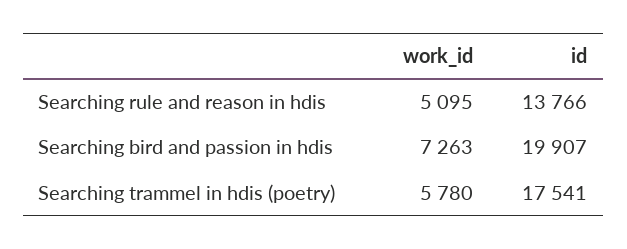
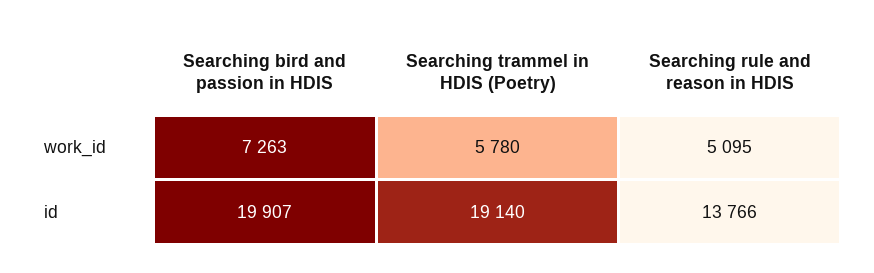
  {
    "work_id": {
      "Searching rule and reason in hdis": 5095,
      "Searching bird and passion in hdis": 7263,
      "Searching trammel in hdis (poetry)": 5780
    },
    "id": {
      "Searching rule and reason in hdis": 13766,
      "Searching bird and passion in hdis": 19907,
-     "Searching trammel in hdis (poetry)": 17541
+     "Searching trammel in hdis (poetry)": 19140
    }
  }

